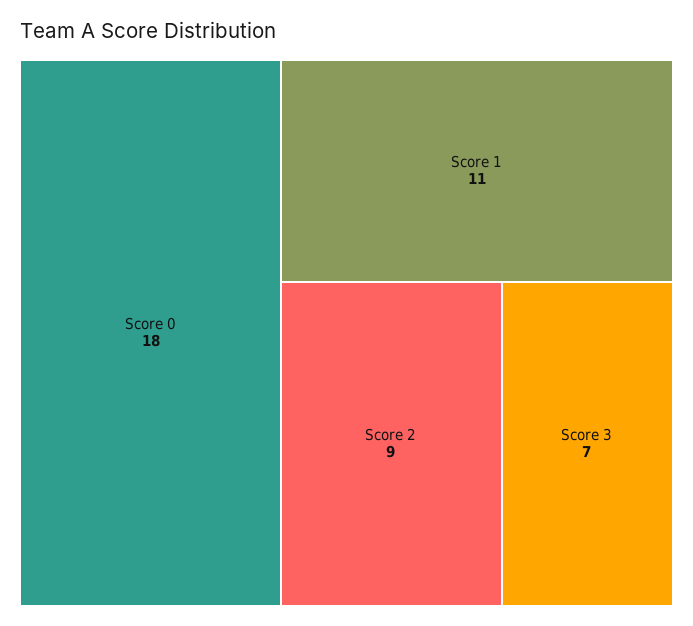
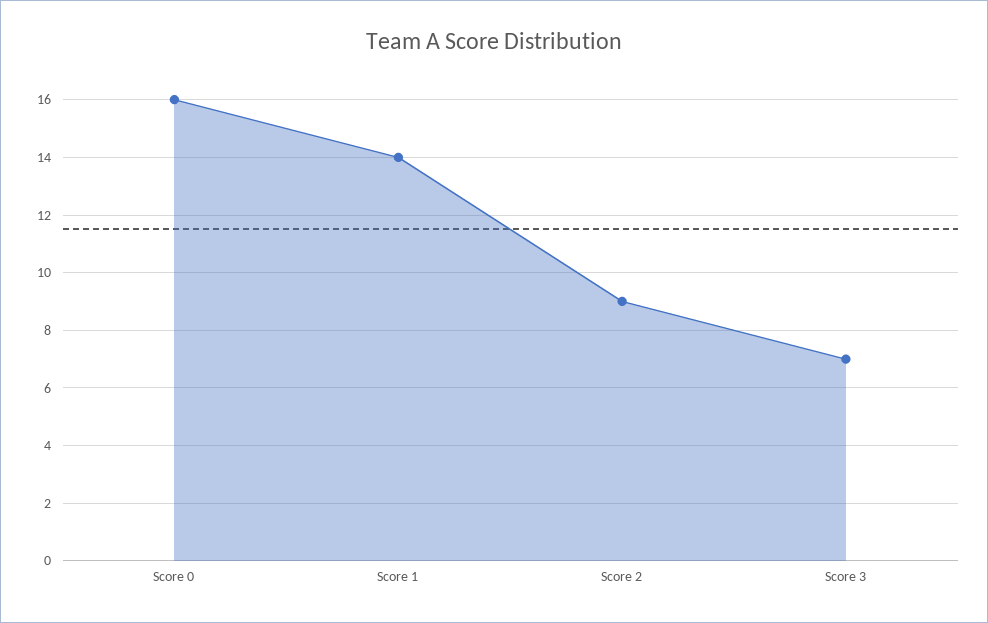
  {
-   "Score 0": 18,
+   "Score 0": 16,
-   "Score 1": 11,
+   "Score 1": 14,
    "Score 2": 9,
    "Score 3": 7
  }

